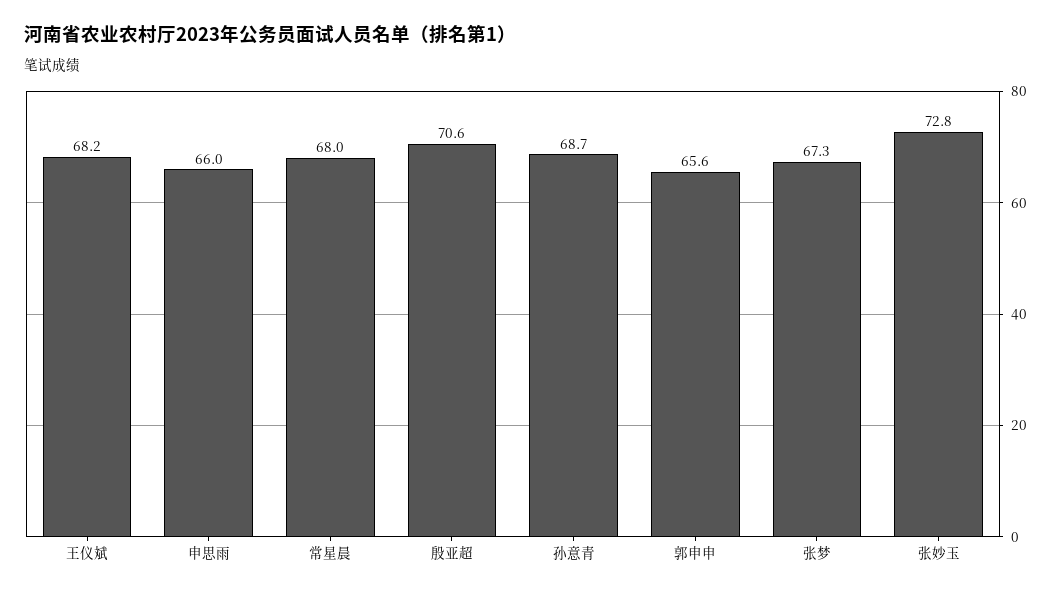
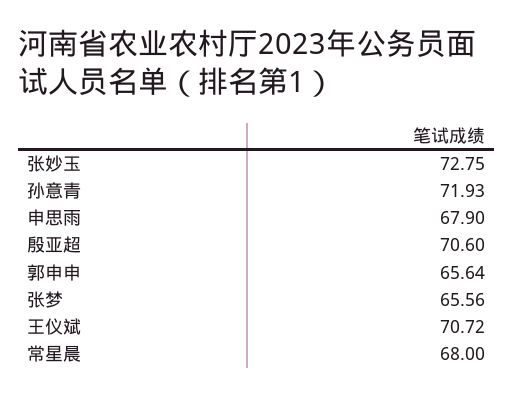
  {
-   "王仪斌": 68.2,
+   "王仪斌": 70.72,
-   "申思雨": 66,
+   "申思雨": 67.9,
    "常星晨": 68,
    "殷亚超": 70.6,
-   "孙意青": 68.7,
+   "孙意青": 71.93,
    "郭申申": 65.64,
-   "张梦": 67.3,
+   "张梦": 65.56,
    "张妙玉": 72.75
  }

